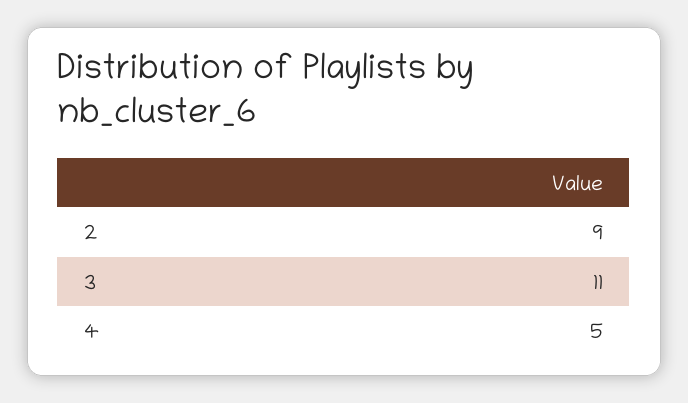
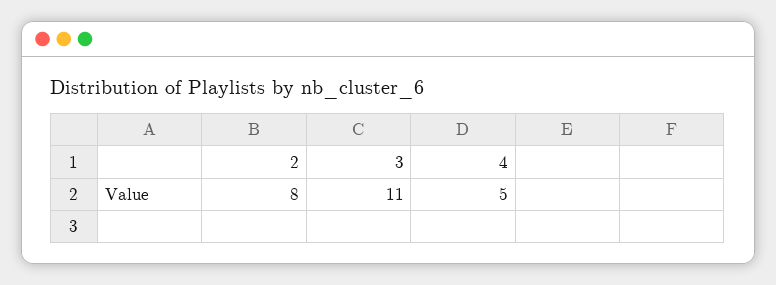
  {
-   "2": 9,
+   "2": 8,
    "3": 11,
    "4": 5
  }

